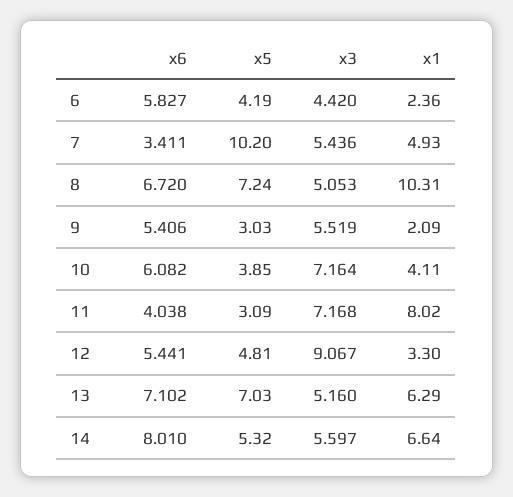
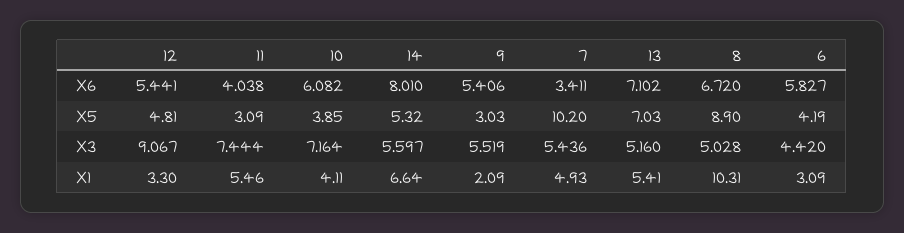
  {
    "x6": {
      "6": 5.827,
      "7": 3.411,
      "8": 6.72,
      "9": 5.406,
      "10": 6.082,
      "11": 4.038,
      "12": 5.441,
      "13": 7.102,
      "14": 8.01
    },
    "x5": {
      "6": 4.19,
      "7": 10.2,
-     "8": 7.24,
+     "8": 8.9,
      "9": 3.03,
      "10": 3.85,
      "11": 3.09,
      "12": 4.81,
      "13": 7.03,
      "14": 5.32
    },
    "x3": {
      "6": 4.42,
      "7": 5.436,
-     "8": 5.053,
+     "8": 5.028,
      "9": 5.519,
      "10": 7.164,
-     "11": 7.168,
+     "11": 7.444,
      "12": 9.067,
      "13": 5.16,
      "14": 5.597
    },
    "x1": {
-     "6": 2.36,
+     "6": 3.09,
      "7": 4.93,
      "8": 10.31,
      "9": 2.09,
      "10": 4.11,
-     "11": 8.02,
+     "11": 5.46,
      "12": 3.3,
-     "13": 6.29,
+     "13": 5.41,
      "14": 6.64
    }
  }

